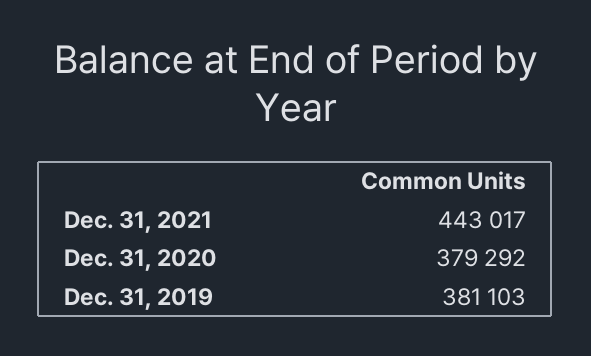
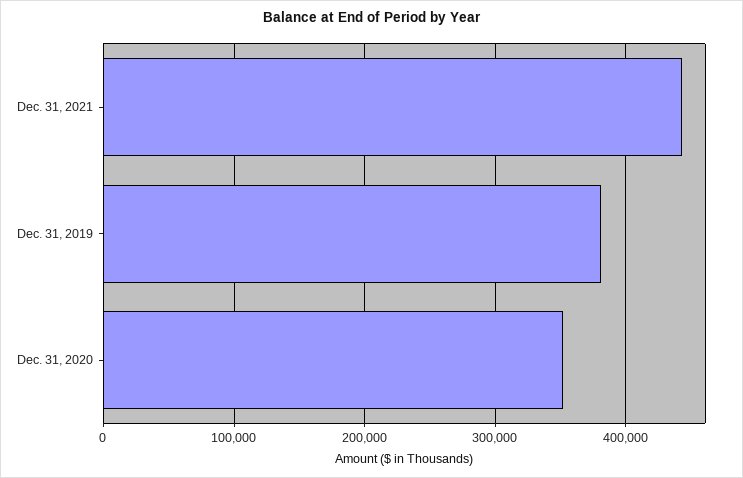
  {
    "Dec. 31, 2021": 443017,
-   "Dec. 31, 2020": 379292,
+   "Dec. 31, 2020": 350000,
    "Dec. 31, 2019": 381103
  }

